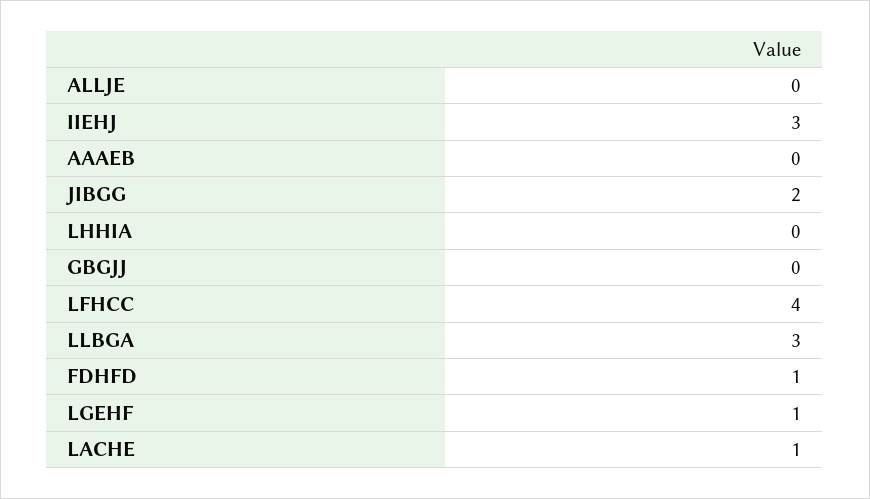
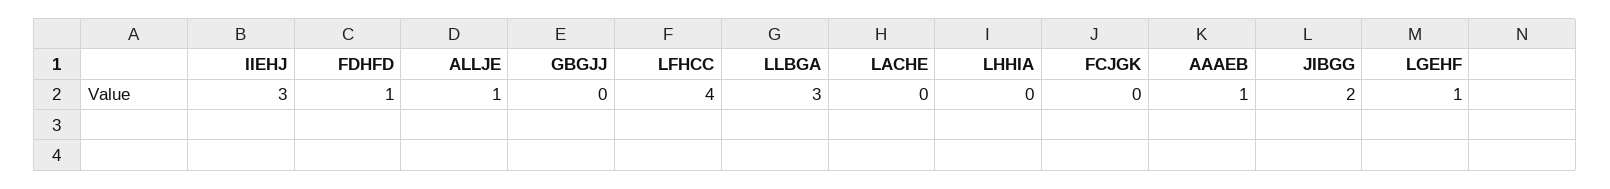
  {
-   "ALLJE": 0,
+   "ALLJE": 1,
    "IIEHJ": 3,
-   "AAAEB": 0,
+   "AAAEB": 1,
    "JIBGG": 2,
    "LHHIA": 0,
    "GBGJJ": 0,
    "LFHCC": 4,
    "LLBGA": 3,
    "FDHFD": 1,
    "LGEHF": 1,
-   "LACHE": 1
+   "LACHE": 0,
+   "FCJGK": 0
  }

